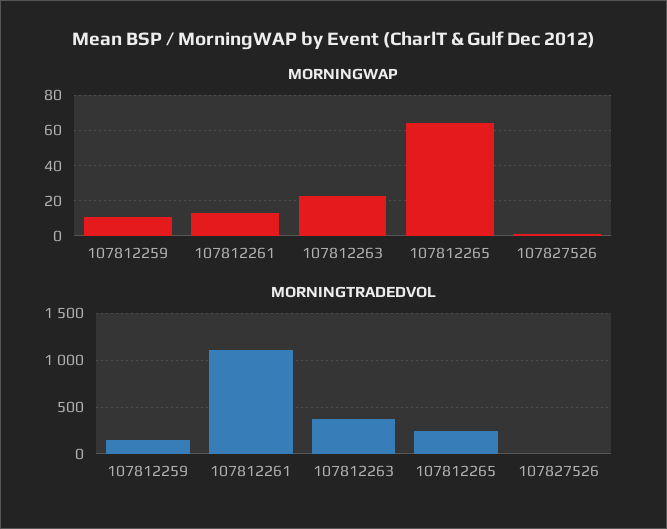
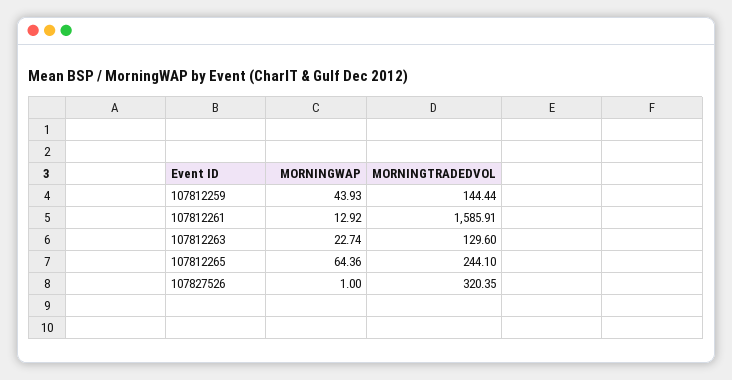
  {
    "MORNINGWAP": {
-     "107812259": 10,
+     "107812259": 43.93,
      "107812261": 12.92,
      "107812263": 22.74,
      "107812265": 64.36,
      "107827526": 1
    },
    "MORNINGTRADEDVOL": {
      "107812259": 144.44,
-     "107812261": 1100,
+     "107812261": 1585.91,
-     "107812263": 400,
+     "107812263": 129.6,
      "107812265": 244.1,
-     "107827526": 0
+     "107827526": 320.35
    }
  }

